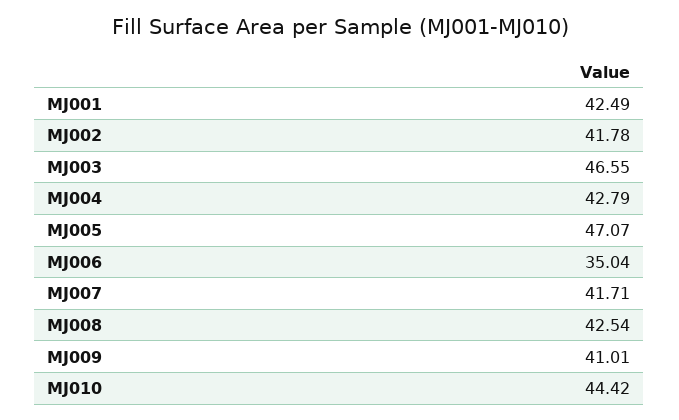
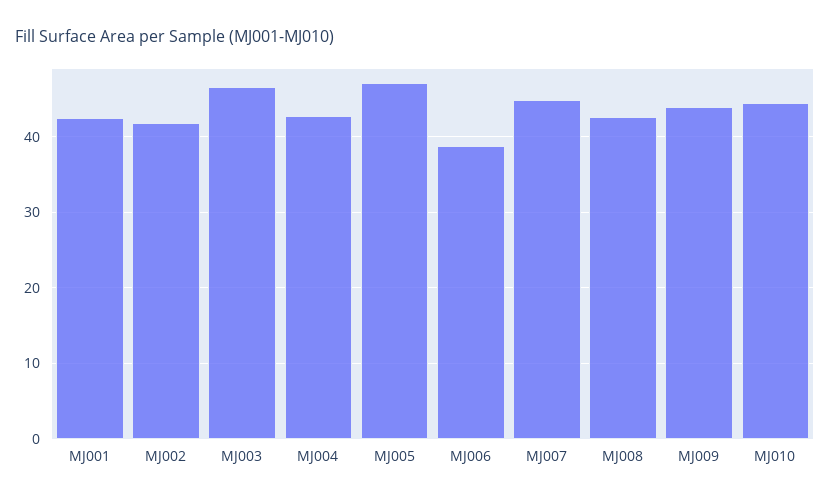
  {
    "MJ001": 42.49,
    "MJ002": 41.78,
    "MJ003": 46.55,
    "MJ004": 42.79,
    "MJ005": 47.07,
-   "MJ006": 35.04,
+   "MJ006": 39,
-   "MJ007": 41.71,
+   "MJ007": 45,
    "MJ008": 42.54,
-   "MJ009": 41.01,
+   "MJ009": 44,
    "MJ010": 44.42
  }

